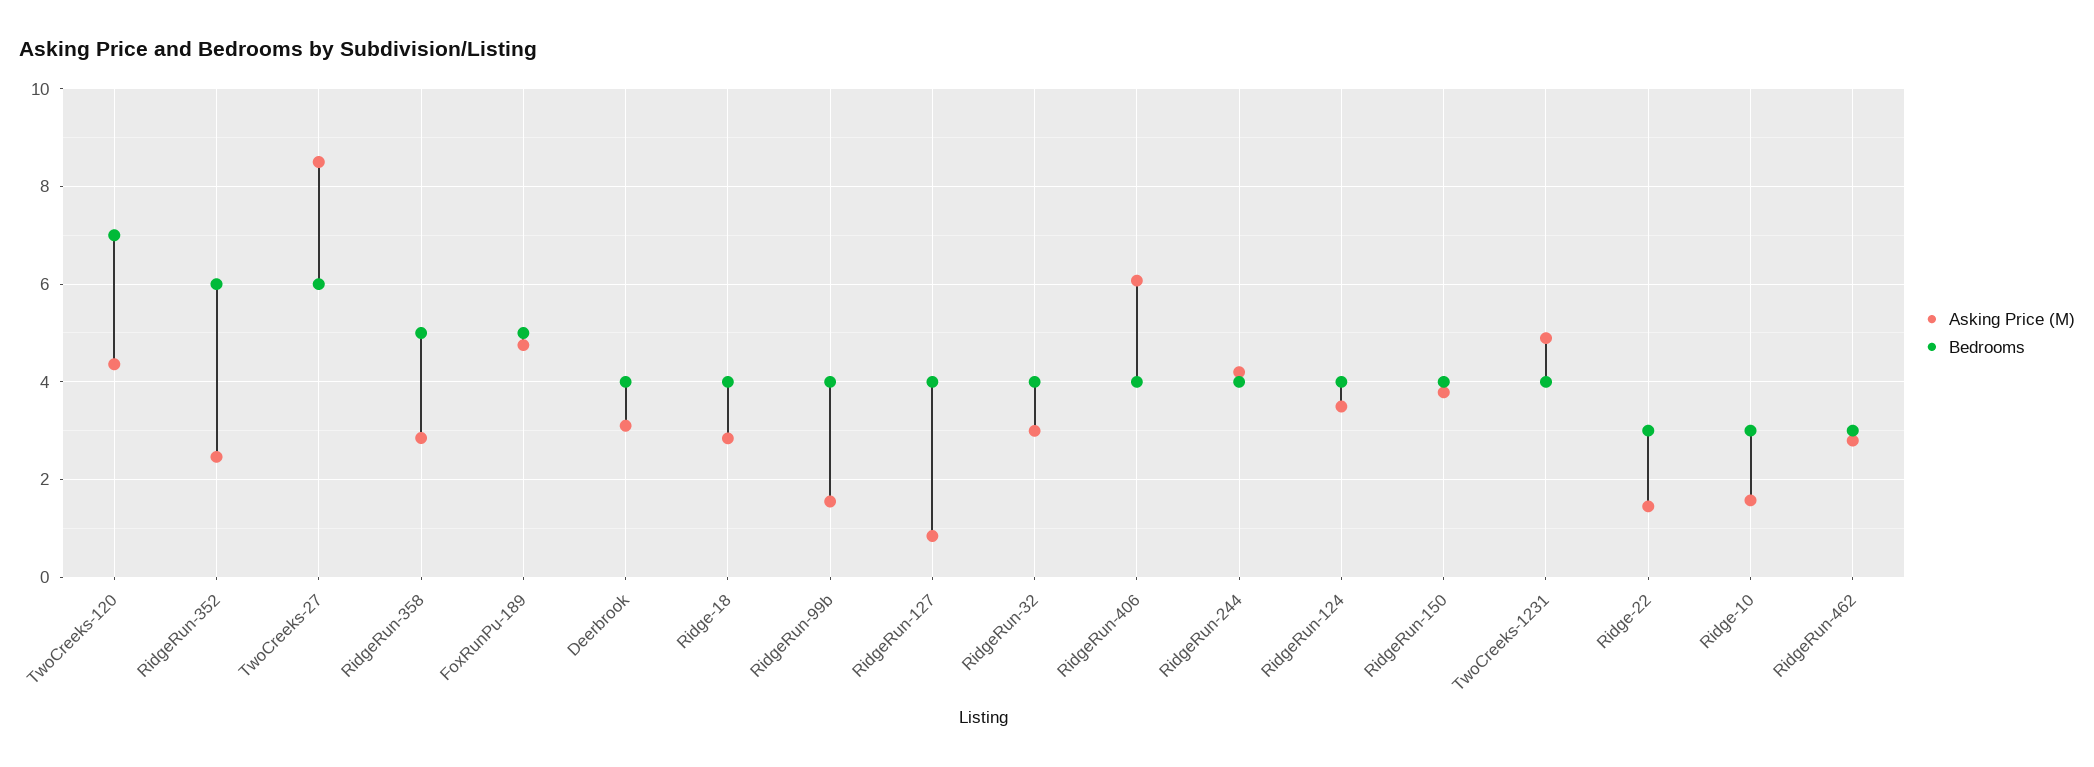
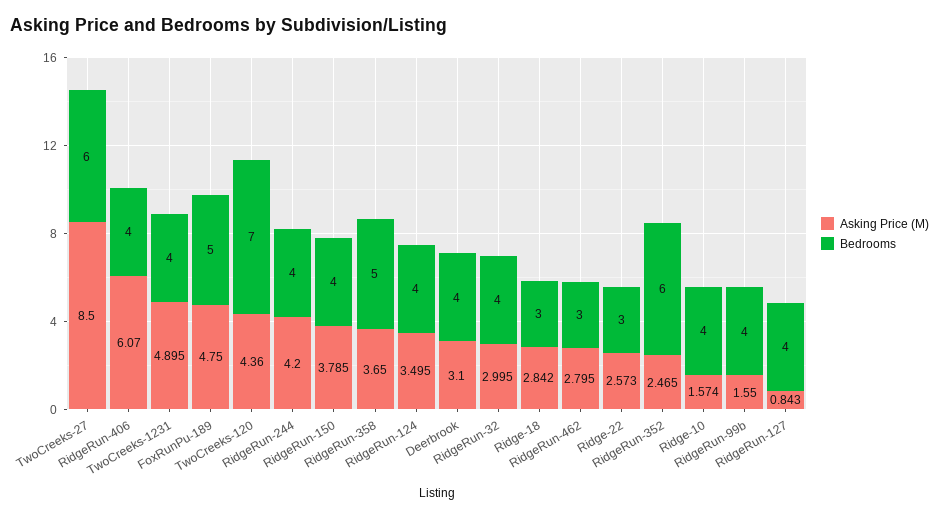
  {
    "Asking Price (M)": {
      "TwoCreeks-120": 4.36,
      "RidgeRun-352": 2.465,
      "TwoCreeks-27": 8.5,
-     "RidgeRun-358": 2.8,
+     "RidgeRun-358": 3.65,
      "FoxRunPu-189": 4.75,
      "Deerbrook": 3.1,
      "Ridge-18": 2.842,
      "RidgeRun-99b": 1.55,
      "RidgeRun-127": 0.843,
      "RidgeRun-32": 2.995,
      "RidgeRun-406": 6.07,
      "RidgeRun-244": 4.2,
      "RidgeRun-124": 3.495,
      "RidgeRun-150": 3.785,
      "TwoCreeks-1231": 4.895,
-     "Ridge-22": 1.4,
+     "Ridge-22": 2.573,
      "Ridge-10": 1.574,
      "RidgeRun-462": 2.795
    },
    "Bedrooms": {
      "TwoCreeks-120": 7,
      "RidgeRun-352": 6,
      "TwoCreeks-27": 6,
      "RidgeRun-358": 5,
      "FoxRunPu-189": 5,
      "Deerbrook": 4,
-     "Ridge-18": 4,
+     "Ridge-18": 3,
      "RidgeRun-99b": 4,
      "RidgeRun-127": 4,
      "RidgeRun-32": 4,
      "RidgeRun-406": 4,
      "RidgeRun-244": 4,
      "RidgeRun-124": 4,
      "RidgeRun-150": 4,
      "TwoCreeks-1231": 4,
      "Ridge-22": 3,
-     "Ridge-10": 3,
+     "Ridge-10": 4,
      "RidgeRun-462": 3
    }
  }

